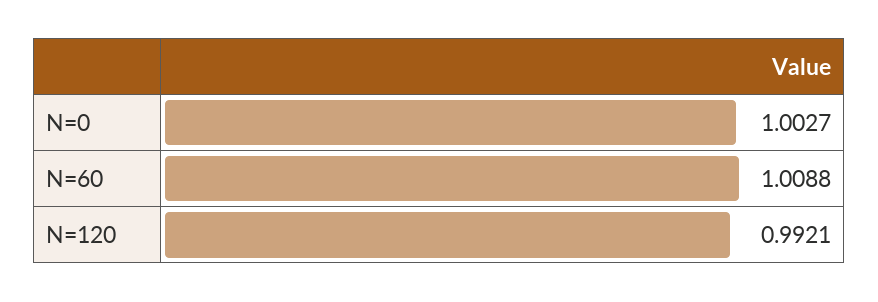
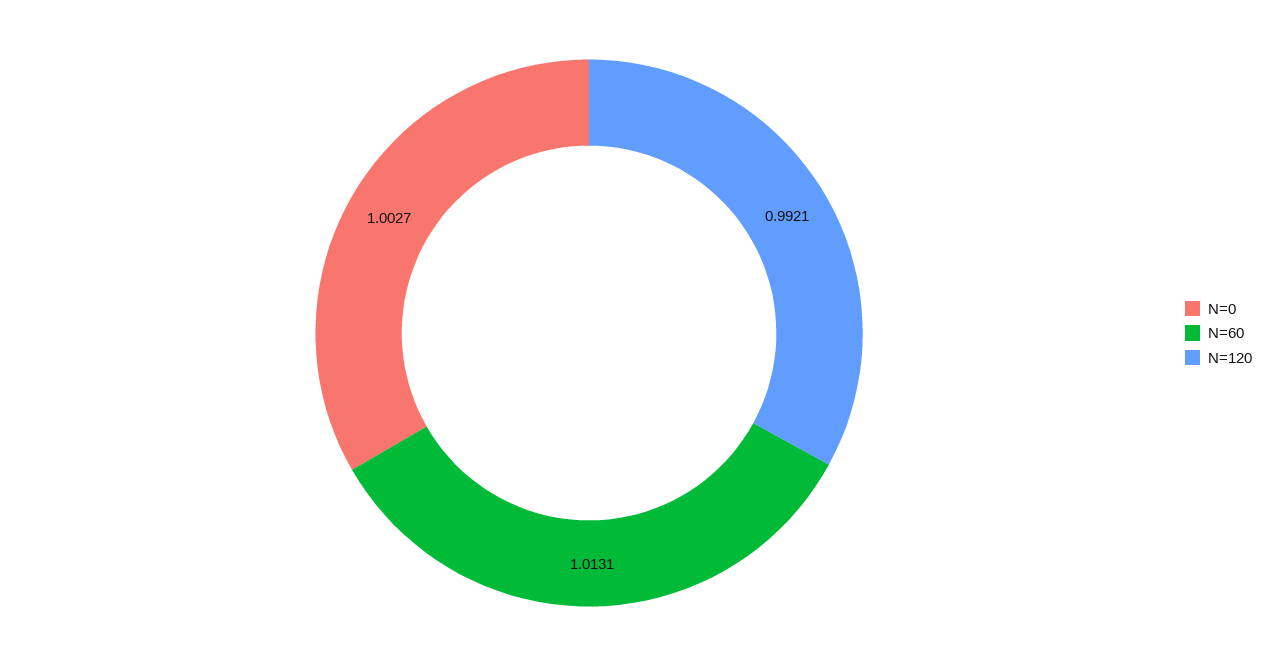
  {
    "N=0": 1.0027,
-   "N=60": 1.0088,
+   "N=60": 1.0131,
    "N=120": 0.9921
  }

